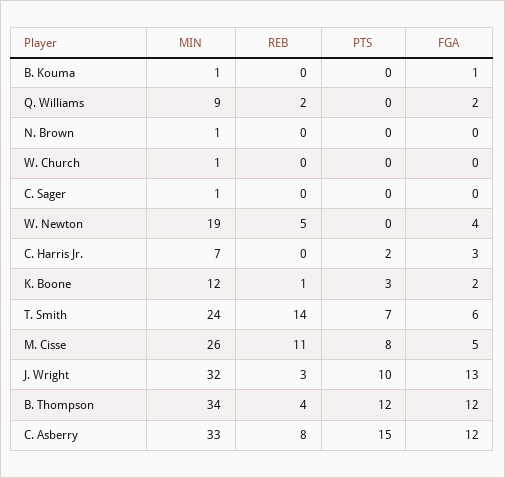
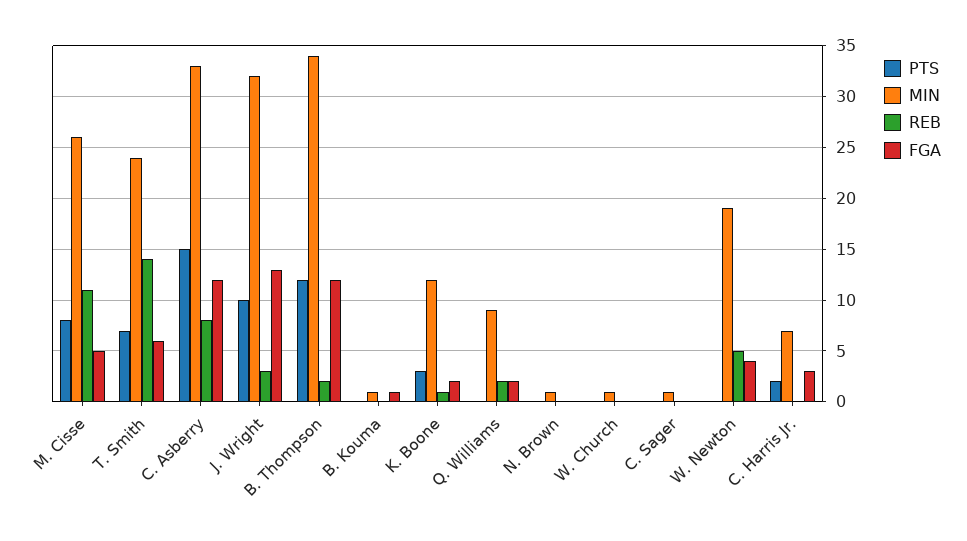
  {
    "MIN": {
      "B. Kouma": 1,
      "Q. Williams": 9,
      "N. Brown": 1,
      "W. Church": 1,
      "C. Sager": 1,
      "W. Newton": 19,
      "C. Harris Jr.": 7,
      "K. Boone": 12,
      "T. Smith": 24,
      "M. Cisse": 26,
      "J. Wright": 32,
      "B. Thompson": 34,
      "C. Asberry": 33
    },
    "REB": {
      "B. Kouma": 0,
      "Q. Williams": 2,
      "N. Brown": 0,
      "W. Church": 0,
      "C. Sager": 0,
      "W. Newton": 5,
      "C. Harris Jr.": 0,
      "K. Boone": 1,
      "T. Smith": 14,
      "M. Cisse": 11,
      "J. Wright": 3,
-     "B. Thompson": 4,
+     "B. Thompson": 2,
      "C. Asberry": 8
    },
    "PTS": {
      "B. Kouma": 0,
      "Q. Williams": 0,
      "N. Brown": 0,
      "W. Church": 0,
      "C. Sager": 0,
      "W. Newton": 0,
      "C. Harris Jr.": 2,
      "K. Boone": 3,
      "T. Smith": 7,
      "M. Cisse": 8,
      "J. Wright": 10,
      "B. Thompson": 12,
      "C. Asberry": 15
    },
    "FGA": {
      "B. Kouma": 1,
      "Q. Williams": 2,
      "N. Brown": 0,
      "W. Church": 0,
      "C. Sager": 0,
      "W. Newton": 4,
      "C. Harris Jr.": 3,
      "K. Boone": 2,
      "T. Smith": 6,
      "M. Cisse": 5,
      "J. Wright": 13,
      "B. Thompson": 12,
      "C. Asberry": 12
    }
  }

